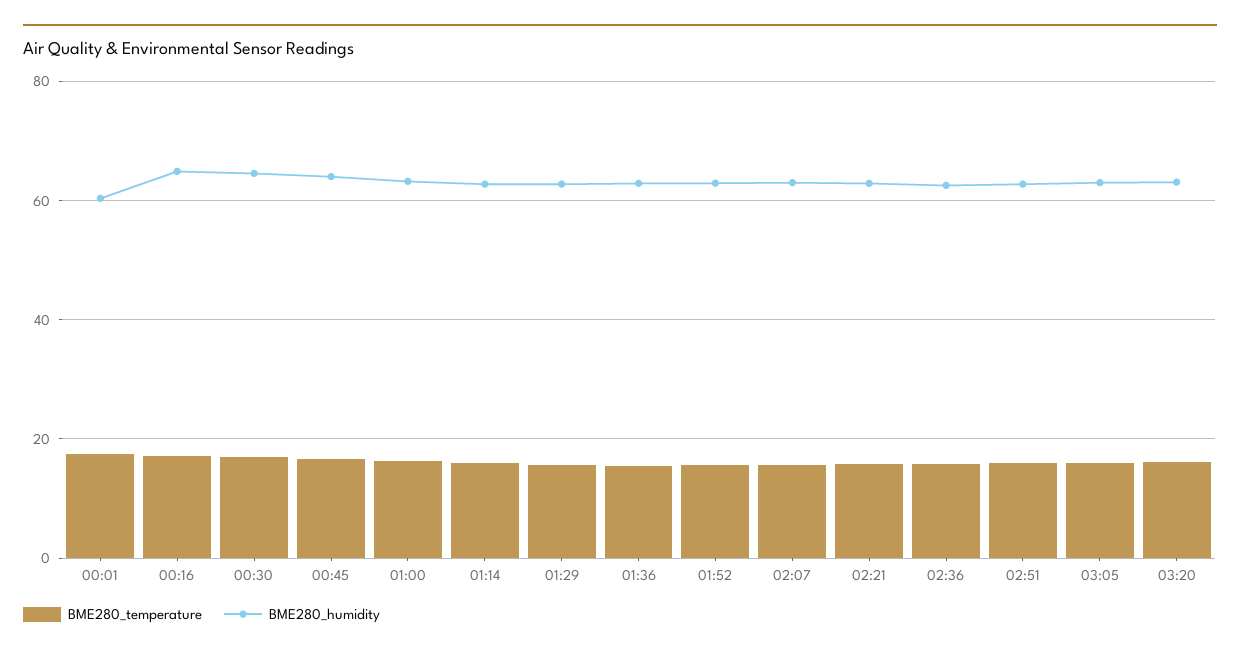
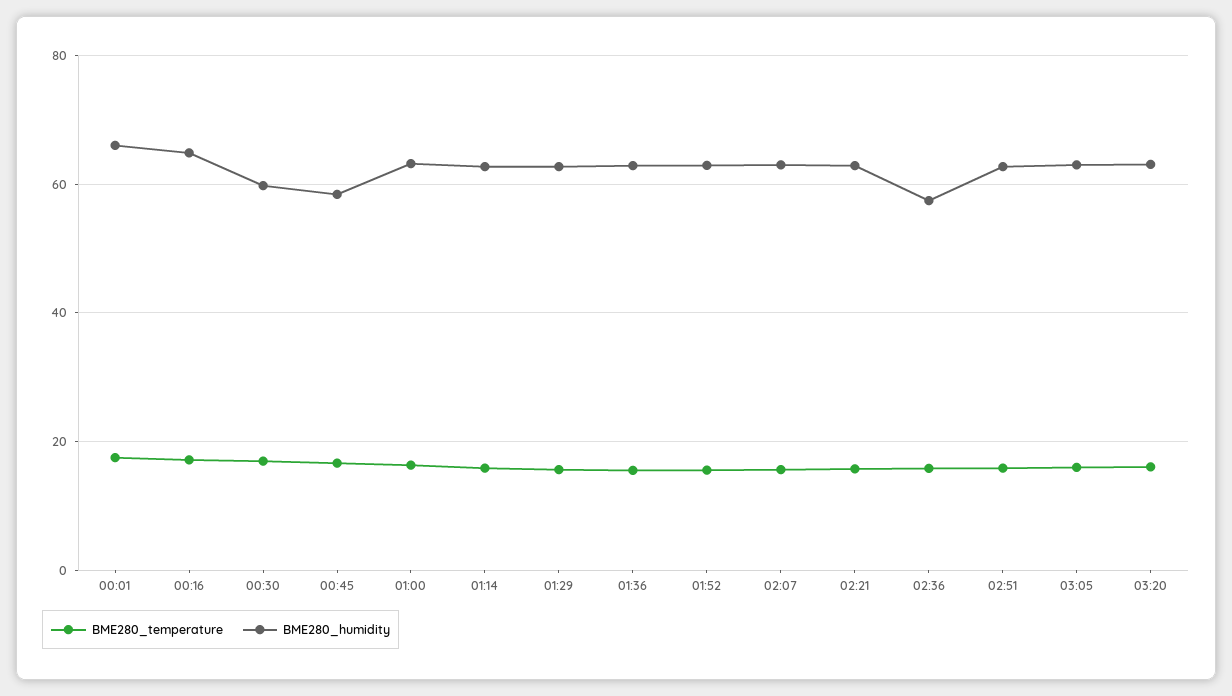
  {
    "BME280_temperature": {
      "00:01": 18,
      "00:16": 18,
      "00:30": 16,
      "00:45": 16,
      "01:00": 16,
      "01:14": 16,
      "01:29": 16,
      "01:36": 16,
      "01:52": 16,
      "02:07": 16,
      "02:21": 16,
      "02:36": 16,
      "02:51": 16,
      "03:05": 16,
      "03:20": 16
    },
    "BME280_humidity": {
-     "00:01": 60,
+     "00:01": 66,
      "00:16": 64,
-     "00:30": 64,
+     "00:30": 60,
-     "00:45": 64,
+     "00:45": 58,
      "01:00": 64,
      "01:14": 62,
      "01:29": 62,
      "01:36": 62,
      "01:52": 62,
      "02:07": 64,
      "02:21": 62,
-     "02:36": 62,
+     "02:36": 58,
      "02:51": 62,
      "03:05": 64,
      "03:20": 64
    }
  }

